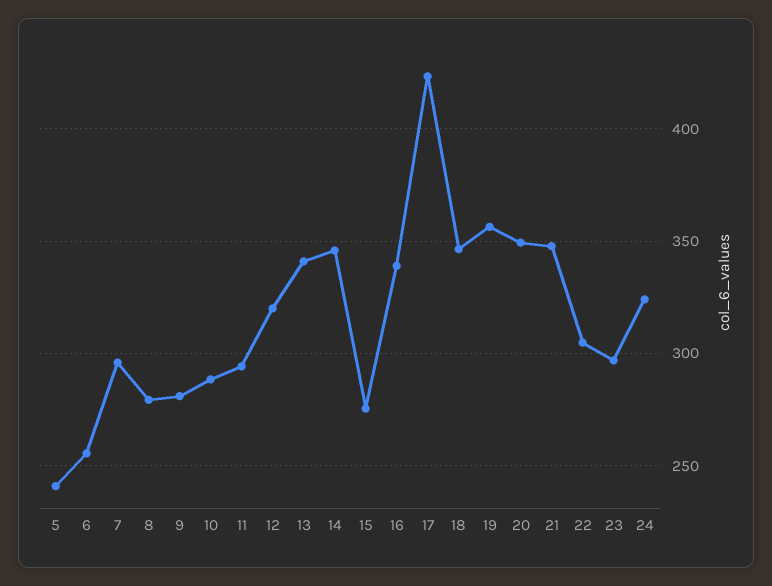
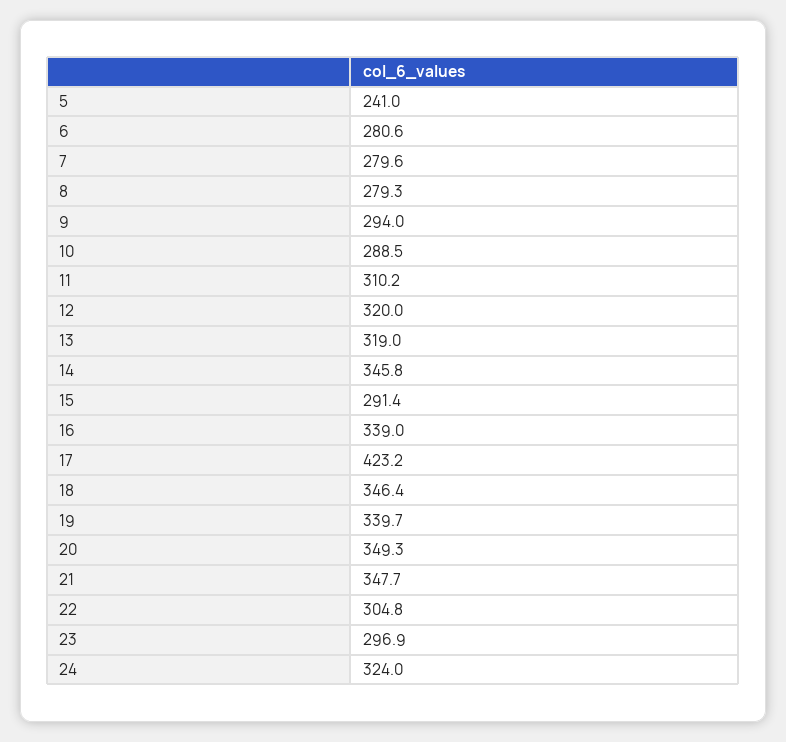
  {
    "5": 241,
-   "6": 255,
+   "6": 280.6,
-   "7": 295,
+   "7": 279.6,
    "8": 279.3,
-   "9": 280,
+   "9": 294,
    "10": 288.5,
-   "11": 295,
+   "11": 310.2,
    "12": 320,
-   "13": 340,
+   "13": 319,
    "14": 345.8,
-   "15": 275,
+   "15": 291.4,
    "16": 339,
    "17": 423.2,
    "18": 346.4,
-   "19": 355,
+   "19": 339.7,
    "20": 349.3,
    "21": 347.7,
    "22": 304.8,
    "23": 296.9,
    "24": 324
  }

